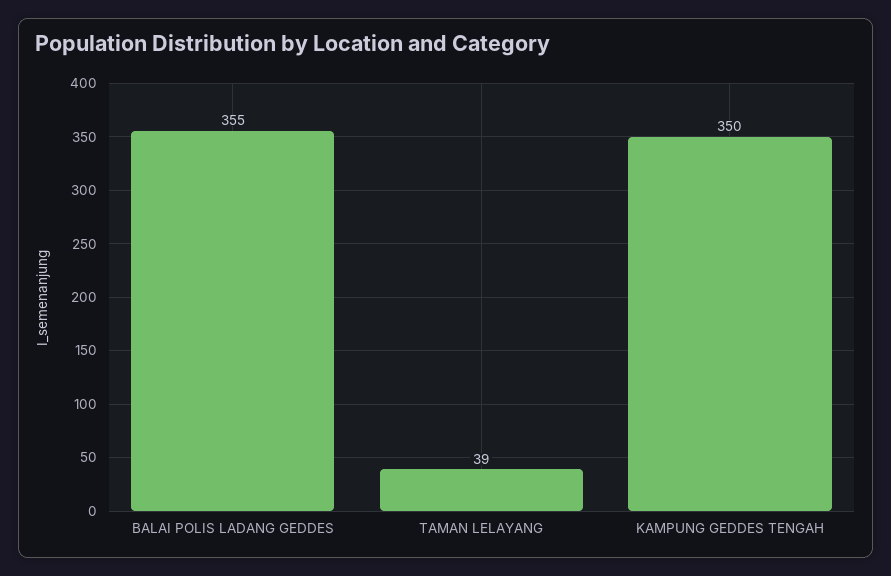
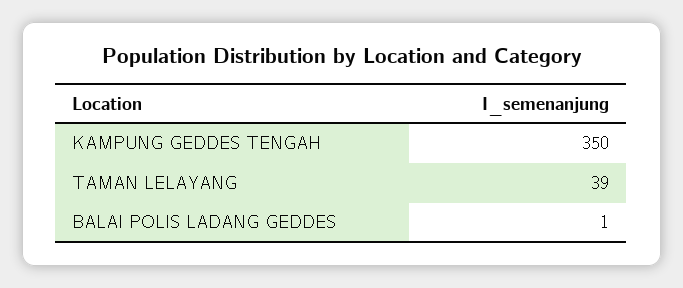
  {
-   "BALAI POLIS LADANG GEDDES": 355,
+   "BALAI POLIS LADANG GEDDES": 1,
    "TAMAN LELAYANG": 39,
    "KAMPUNG GEDDES TENGAH": 350
  }

